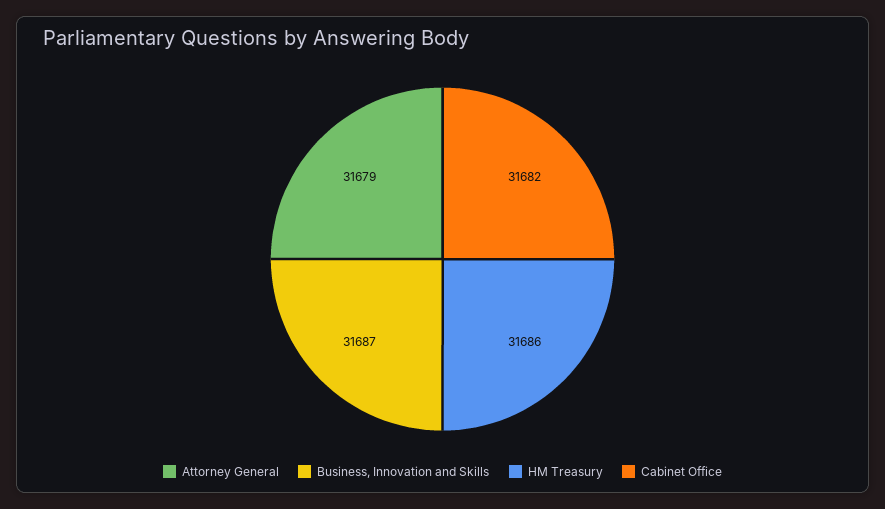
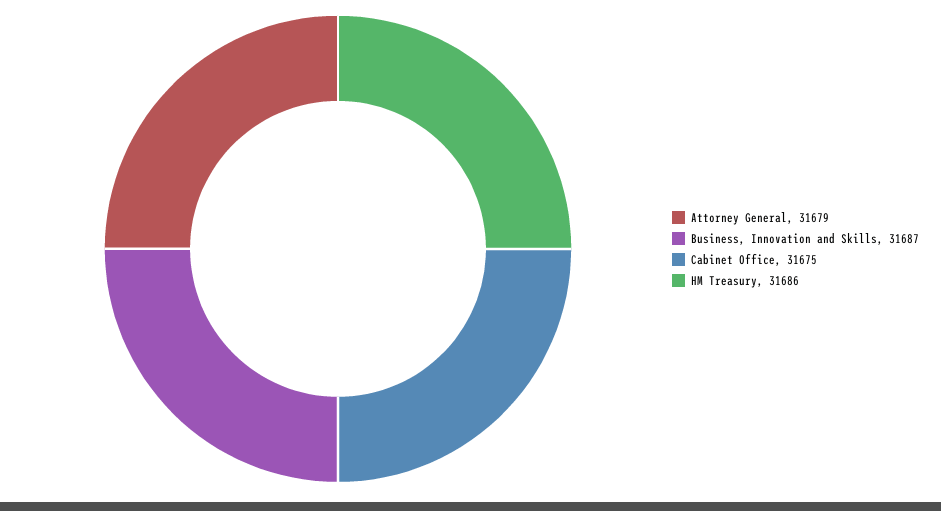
  {
    "Attorney General": 31679,
    "Business, Innovation and Skills": 31687,
    "HM Treasury": 31686,
-   "Cabinet Office": 31682
+   "Cabinet Office": 31675
  }

